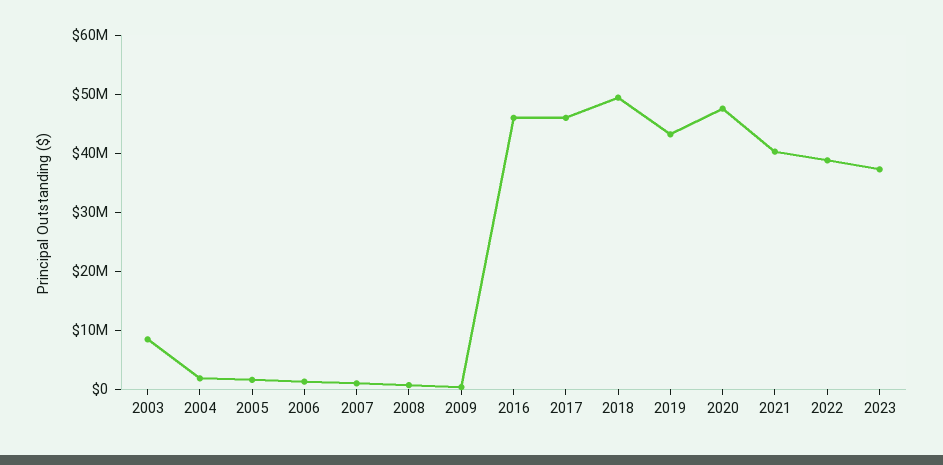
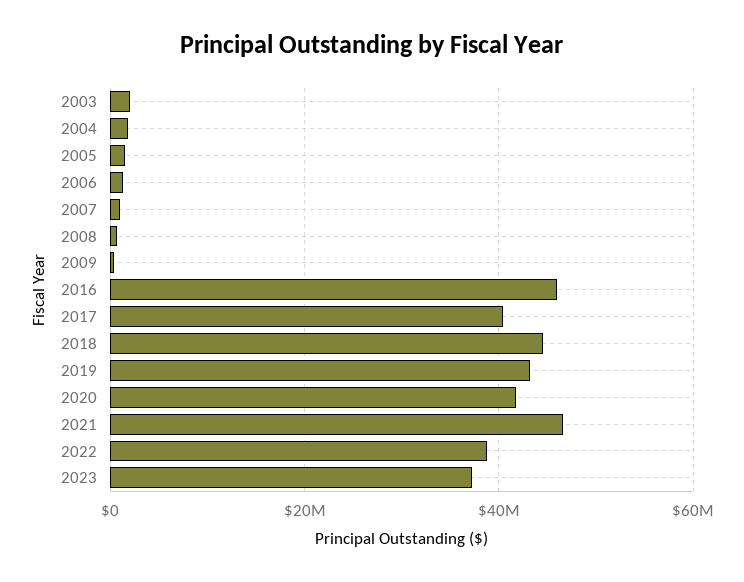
  {
-   "2003": 8000000,
+   "2003": 2000000,
    "2004": 2000000,
    "2005": 2000000,
    "2006": 2000000,
    "2007": 0,
    "2008": 0,
    "2009": 0,
    "2016": 46000000,
-   "2017": 46000000,
+   "2017": 40000000,
-   "2018": 50000000,
+   "2018": 44000000,
    "2019": 44000000,
-   "2020": 48000000,
+   "2020": 42000000,
-   "2021": 40000000,
+   "2021": 46000000,
    "2022": 38000000,
    "2023": 38000000
  }

